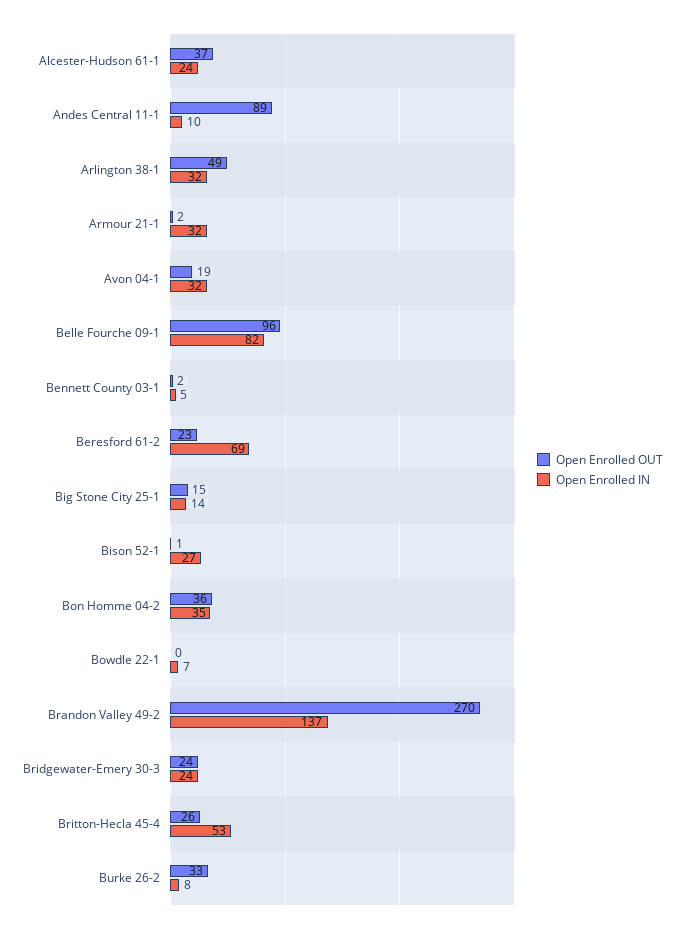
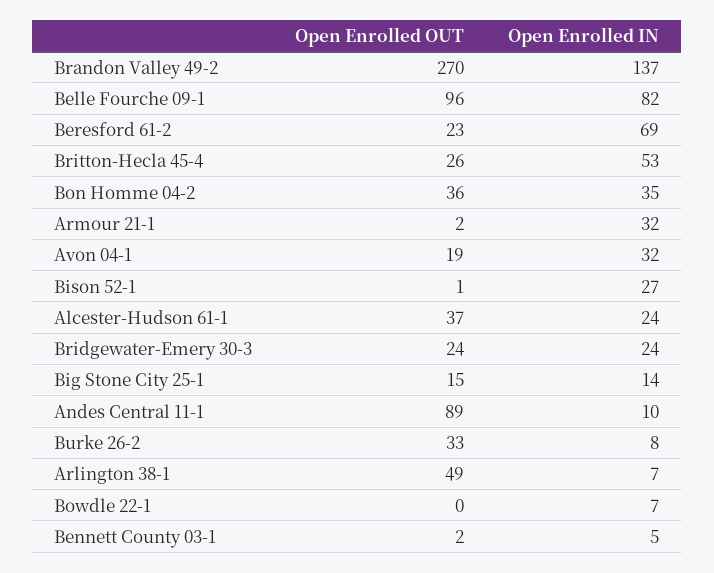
  {
    "Open Enrolled OUT": {
      "Alcester-Hudson 61-1": 37,
      "Andes Central 11-1": 89,
      "Arlington 38-1": 49,
      "Armour 21-1": 2,
      "Avon 04-1": 19,
      "Belle Fourche 09-1": 96,
      "Bennett County 03-1": 2,
      "Beresford 61-2": 23,
      "Big Stone City 25-1": 15,
      "Bison 52-1": 1,
      "Bon Homme 04-2": 36,
      "Bowdle 22-1": 0,
      "Brandon Valley 49-2": 270,
      "Bridgewater-Emery 30-3": 24,
      "Britton-Hecla 45-4": 26,
      "Burke 26-2": 33
    },
    "Open Enrolled IN": {
      "Alcester-Hudson 61-1": 24,
      "Andes Central 11-1": 10,
-     "Arlington 38-1": 32,
+     "Arlington 38-1": 7,
      "Armour 21-1": 32,
      "Avon 04-1": 32,
      "Belle Fourche 09-1": 82,
      "Bennett County 03-1": 5,
      "Beresford 61-2": 69,
      "Big Stone City 25-1": 14,
      "Bison 52-1": 27,
      "Bon Homme 04-2": 35,
      "Bowdle 22-1": 7,
      "Brandon Valley 49-2": 137,
      "Bridgewater-Emery 30-3": 24,
      "Britton-Hecla 45-4": 53,
      "Burke 26-2": 8
    }
  }

